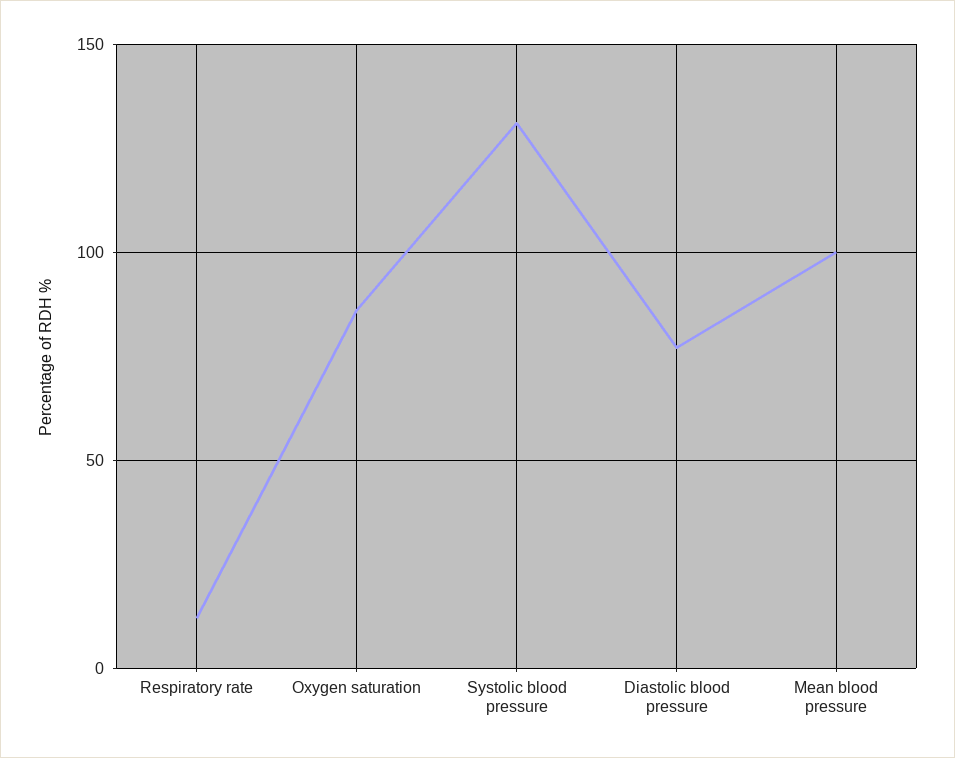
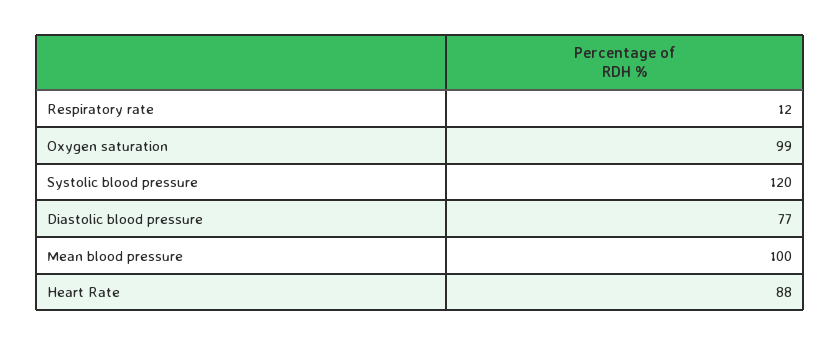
  {
    "Respiratory rate": 12,
-   "Oxygen saturation": 85,
+   "Oxygen saturation": 99,
-   "Systolic blood pressure": 130,
+   "Systolic blood pressure": 120,
    "Diastolic blood pressure": 77,
-   "Mean blood pressure": 100
+   "Mean blood pressure": 100,
+   "Heart Rate": 88
  }

